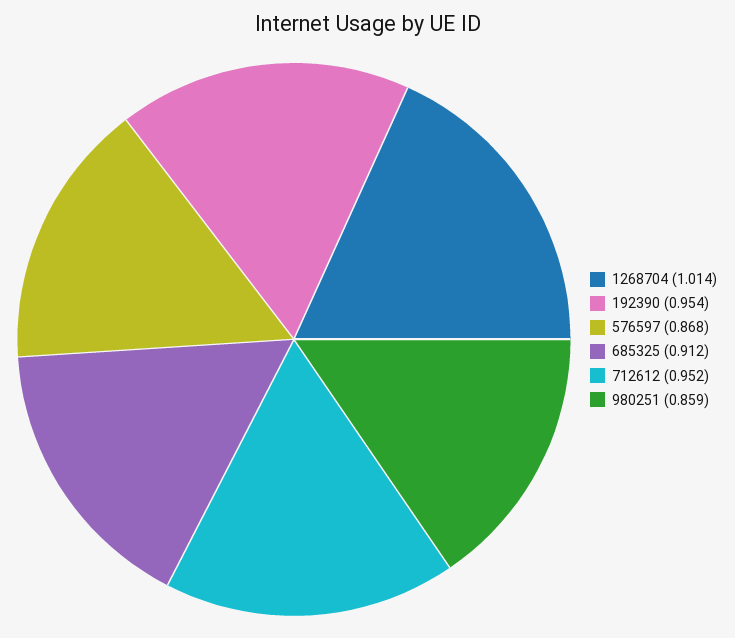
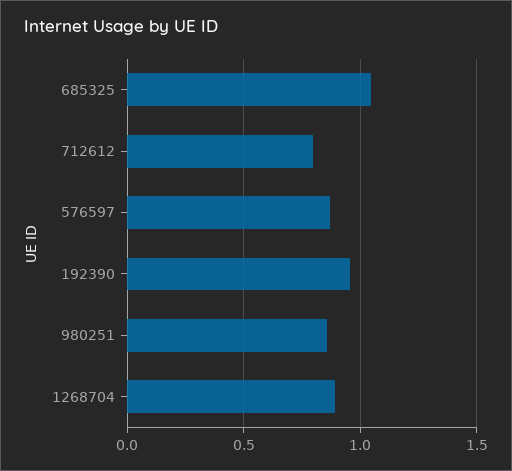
  {
-   "1268704": 1.014,
+   "1268704": 0.9,
    "192390": 0.954,
    "576597": 0.868,
-   "685325": 0.912,
+   "685325": 1.05,
-   "712612": 0.952,
+   "712612": 0.8,
    "980251": 0.859
  }

